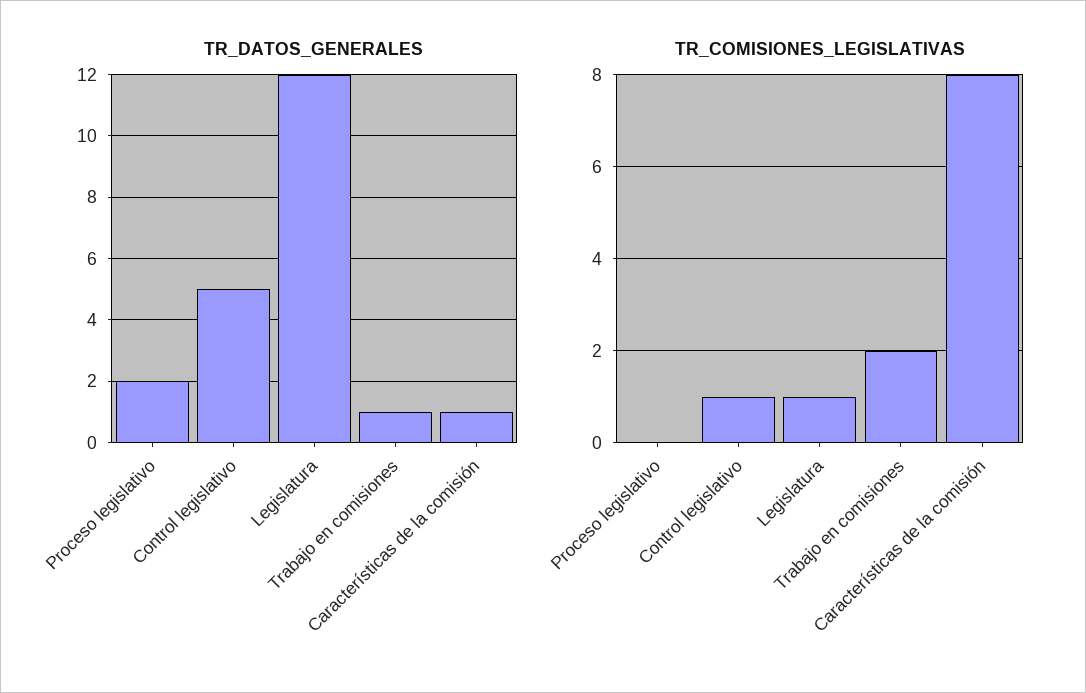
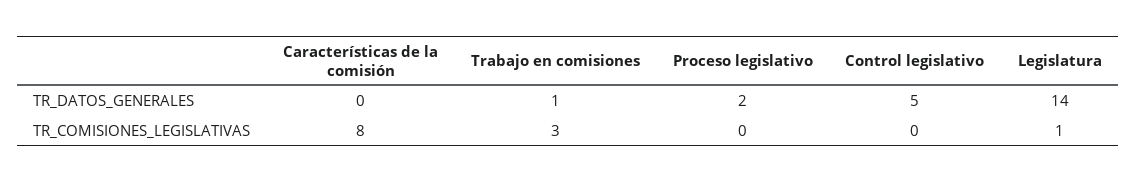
  {
    "TR_DATOS_GENERALES": {
      "Proceso legislativo": 2,
      "Control legislativo": 5,
-     "Legislatura": 12,
+     "Legislatura": 14,
      "Trabajo en comisiones": 1,
-     "Características de la comisión": 1
+     "Características de la comisión": 0
    },
    "TR_COMISIONES_LEGISLATIVAS": {
      "Proceso legislativo": 0,
-     "Control legislativo": 1,
+     "Control legislativo": 0,
      "Legislatura": 1,
-     "Trabajo en comisiones": 2,
+     "Trabajo en comisiones": 3,
      "Características de la comisión": 8
    }
  }

